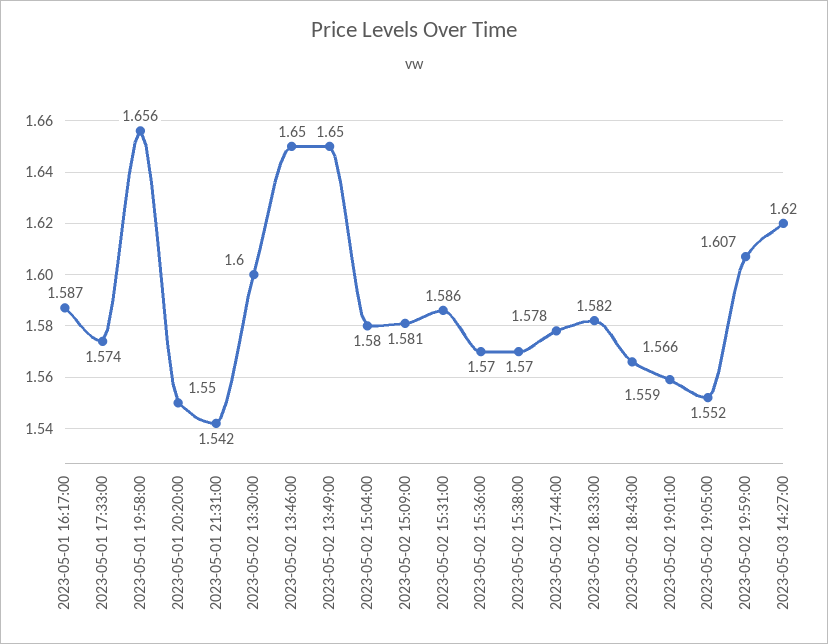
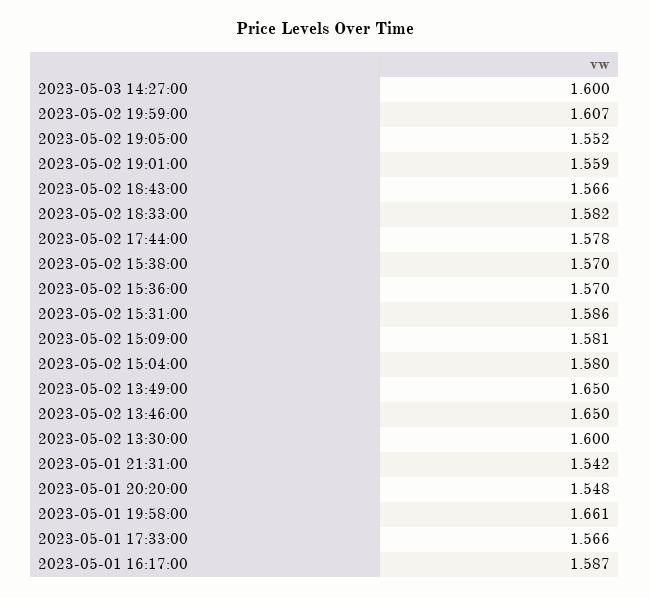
  {
    "2023-05-01 16:17:00": 1.587,
-   "2023-05-01 17:33:00": 1.574,
+   "2023-05-01 17:33:00": 1.566,
-   "2023-05-01 19:58:00": 1.656,
+   "2023-05-01 19:58:00": 1.661,
-   "2023-05-01 20:20:00": 1.55,
+   "2023-05-01 20:20:00": 1.548,
    "2023-05-01 21:31:00": 1.542,
    "2023-05-02 13:30:00": 1.6,
    "2023-05-02 13:46:00": 1.65,
    "2023-05-02 13:49:00": 1.65,
    "2023-05-02 15:04:00": 1.58,
    "2023-05-02 15:09:00": 1.581,
    "2023-05-02 15:31:00": 1.586,
    "2023-05-02 15:36:00": 1.57,
    "2023-05-02 15:38:00": 1.57,
    "2023-05-02 17:44:00": 1.578,
    "2023-05-02 18:33:00": 1.582,
    "2023-05-02 18:43:00": 1.566,
    "2023-05-02 19:01:00": 1.559,
    "2023-05-02 19:05:00": 1.552,
    "2023-05-02 19:59:00": 1.607,
-   "2023-05-03 14:27:00": 1.62
+   "2023-05-03 14:27:00": 1.6
  }

